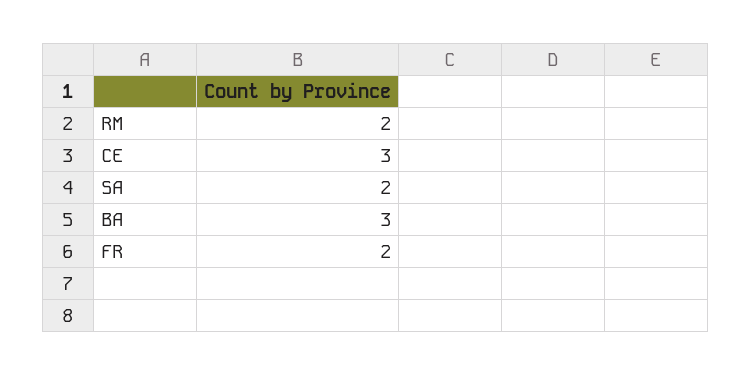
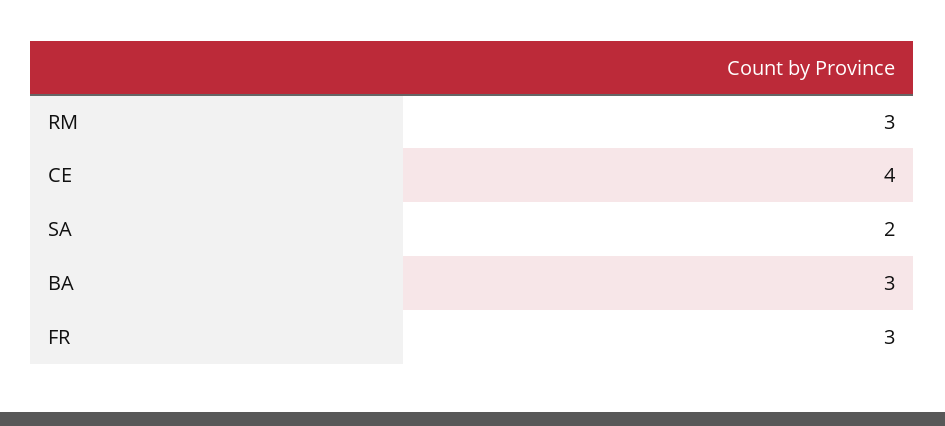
  {
-   "RM": 2,
+   "RM": 3,
-   "CE": 3,
+   "CE": 4,
    "SA": 2,
    "BA": 3,
-   "FR": 2
+   "FR": 3
  }

